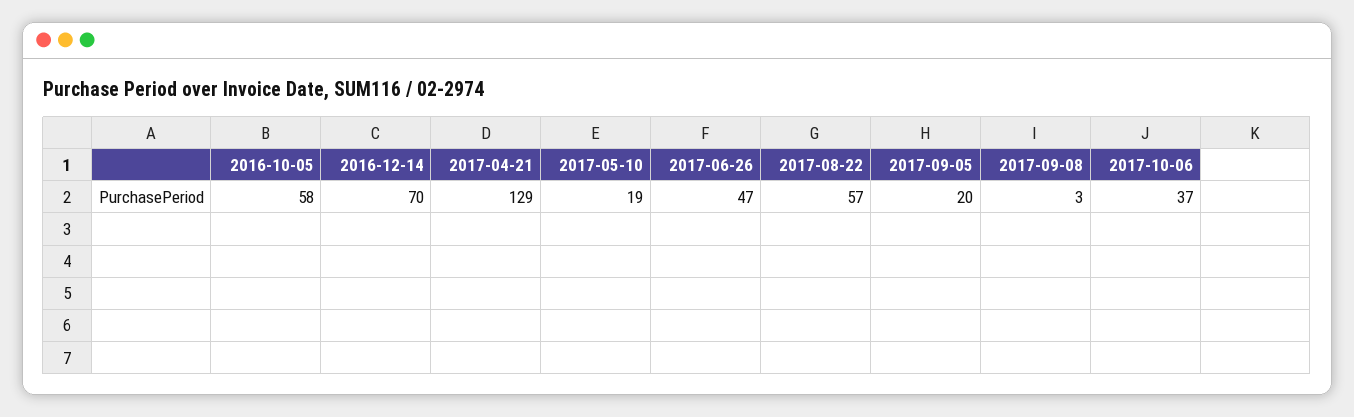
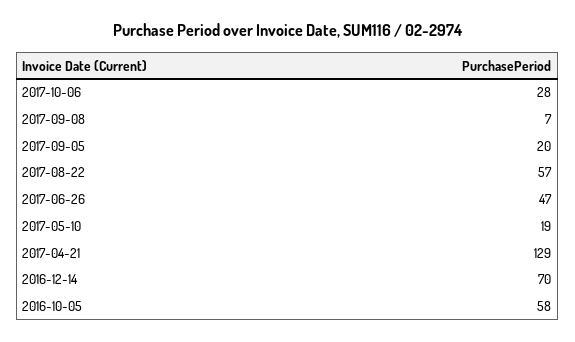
  {
    "2016-10-05": 58,
    "2016-12-14": 70,
    "2017-04-21": 129,
    "2017-05-10": 19,
    "2017-06-26": 47,
    "2017-08-22": 57,
    "2017-09-05": 20,
-   "2017-09-08": 3,
+   "2017-09-08": 7,
-   "2017-10-06": 37
+   "2017-10-06": 28
  }

